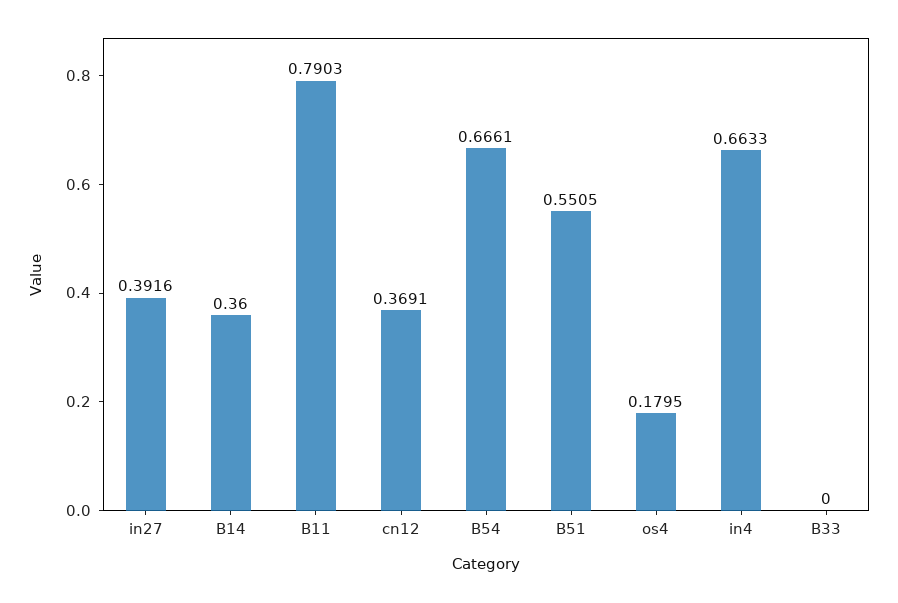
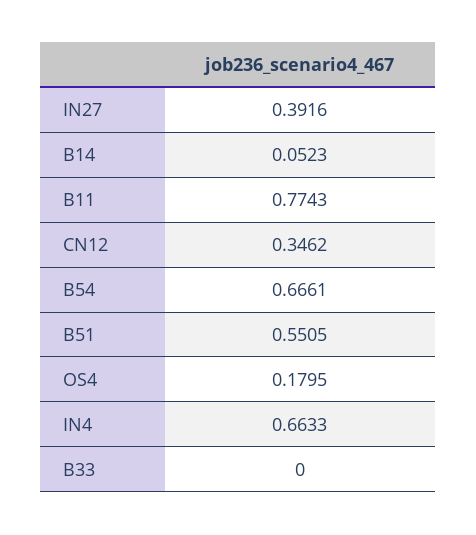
  {
    "in27": 0.3916,
-   "B14": 0.36,
+   "B14": 0.0523,
-   "B11": 0.7903,
+   "B11": 0.7743,
-   "cn12": 0.3691,
+   "cn12": 0.3462,
    "B54": 0.6661,
    "B51": 0.5505,
    "os4": 0.1795,
    "in4": 0.6633,
    "B33": 0
  }

